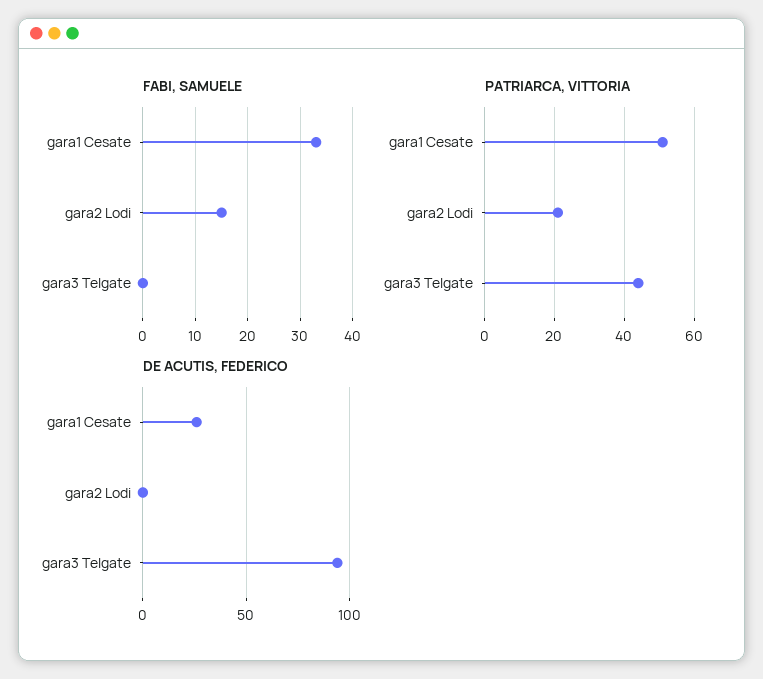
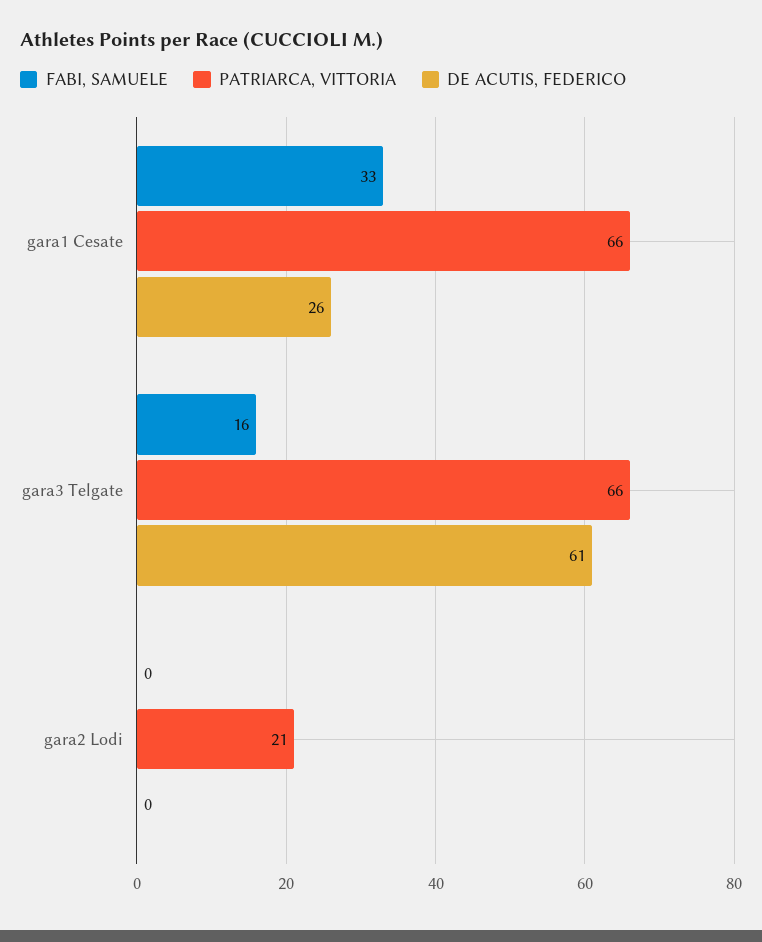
  {
    "FABI, SAMUELE": {
      "gara1 Cesate": 33,
-     "gara2 Lodi": 15,
+     "gara2 Lodi": 0,
-     "gara3 Telgate": 0
+     "gara3 Telgate": 16
    },
    "PATRIARCA, VITTORIA": {
-     "gara1 Cesate": 50,
+     "gara1 Cesate": 66,
      "gara2 Lodi": 21,
-     "gara3 Telgate": 45
+     "gara3 Telgate": 66
    },
    "DE ACUTIS, FEDERICO": {
      "gara1 Cesate": 26,
      "gara2 Lodi": 0,
-     "gara3 Telgate": 95
+     "gara3 Telgate": 61
    }
  }

